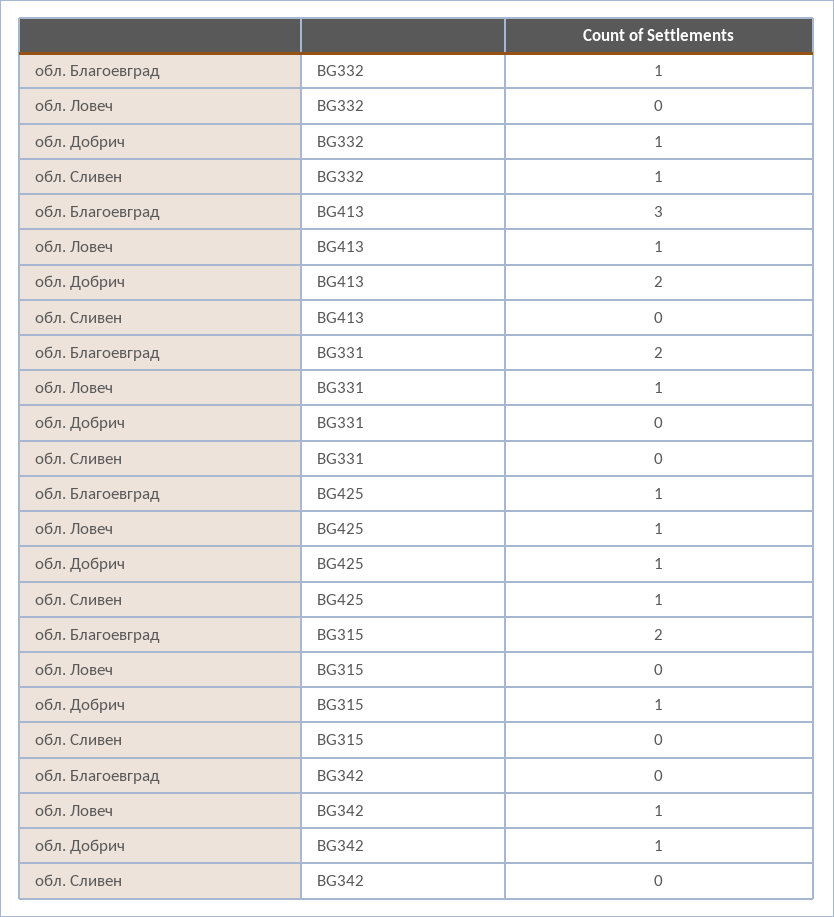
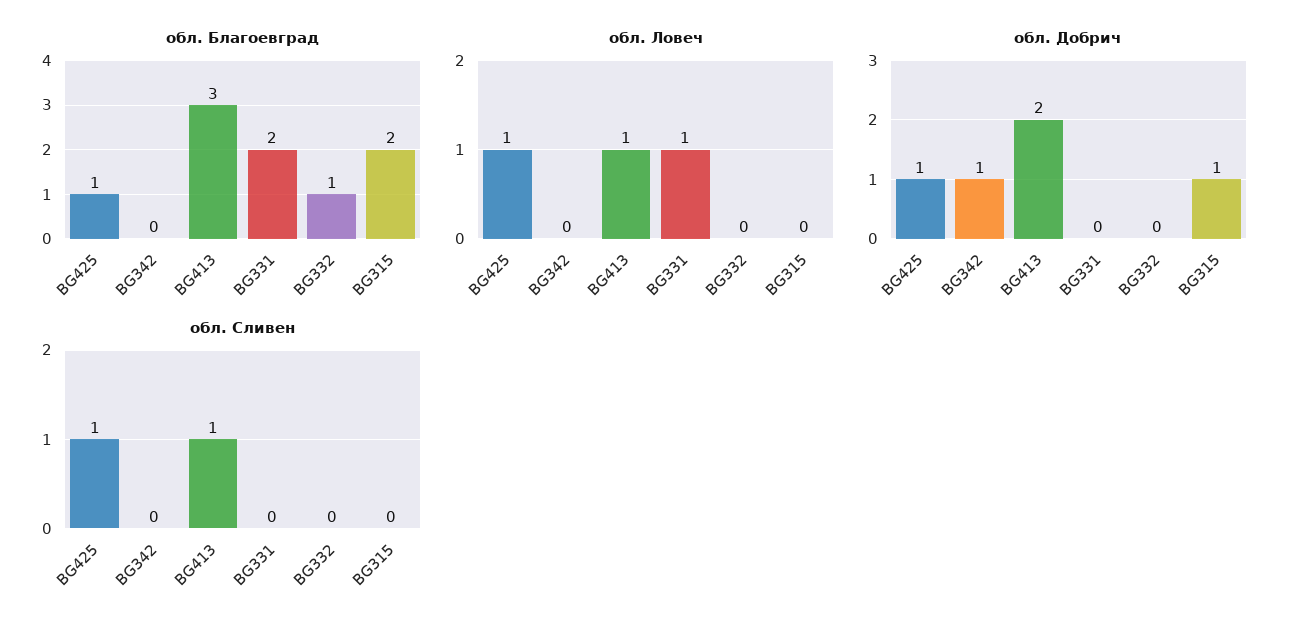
  {
    "обл. Благоевград": {
      "BG332": 1,
      "BG413": 3,
      "BG331": 2,
      "BG425": 1,
      "BG315": 2,
      "BG342": 0
    },
    "обл. Ловеч": {
      "BG332": 0,
      "BG413": 1,
      "BG331": 1,
      "BG425": 1,
      "BG315": 0,
-     "BG342": 1
+     "BG342": 0
    },
    "обл. Добрич": {
-     "BG332": 1,
+     "BG332": 0,
      "BG413": 2,
      "BG331": 0,
      "BG425": 1,
      "BG315": 1,
      "BG342": 1
    },
    "обл. Сливен": {
-     "BG332": 1,
+     "BG332": 0,
-     "BG413": 0,
+     "BG413": 1,
      "BG331": 0,
      "BG425": 1,
      "BG315": 0,
      "BG342": 0
    }
  }

